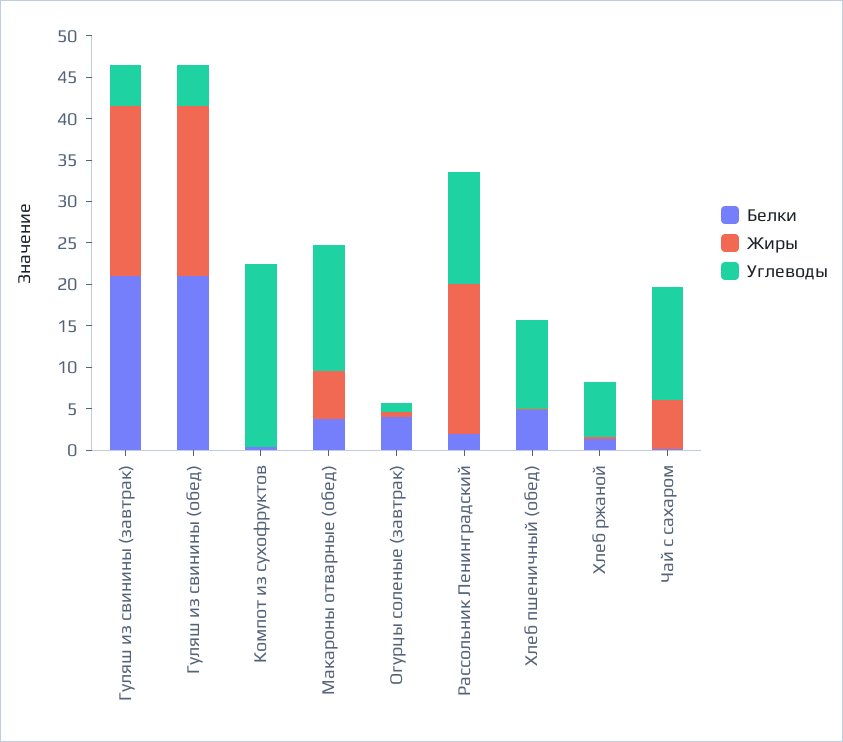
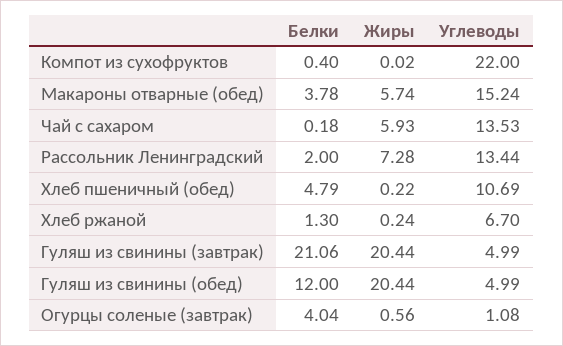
  {
    "Белки": {
      "Гуляш из свинины (завтрак)": 21.06,
-     "Гуляш из свинины (обед)": 21,
+     "Гуляш из свинины (обед)": 12,
      "Компот из сухофруктов": 0.4,
      "Макароны отварные (обед)": 3.78,
      "Огурцы соленые (завтрак)": 4.04,
      "Рассольник Ленинградский": 2,
      "Хлеб пшеничный (обед)": 4.79,
      "Хлеб ржаной": 1.3,
      "Чай с сахаром": 0.18
    },
    "Жиры": {
      "Гуляш из свинины (завтрак)": 20.44,
      "Гуляш из свинины (обед)": 20.44,
      "Компот из сухофруктов": 0.02,
      "Макароны отварные (обед)": 5.74,
      "Огурцы соленые (завтрак)": 0.56,
-     "Рассольник Ленинградский": 18,
+     "Рассольник Ленинградский": 7.28,
      "Хлеб пшеничный (обед)": 0.22,
      "Хлеб ржаной": 0.24,
      "Чай с сахаром": 5.93
    },
    "Углеводы": {
      "Гуляш из свинины (завтрак)": 4.99,
      "Гуляш из свинины (обед)": 4.99,
      "Компот из сухофруктов": 22,
      "Макароны отварные (обед)": 15.24,
      "Огурцы соленые (завтрак)": 1.08,
      "Рассольник Ленинградский": 13.44,
      "Хлеб пшеничный (обед)": 10.69,
      "Хлеб ржаной": 6.7,
      "Чай с сахаром": 13.53
    }
  }

